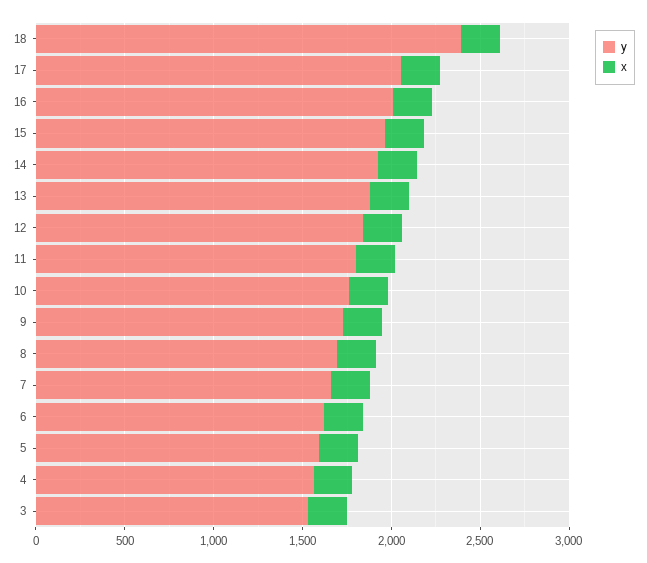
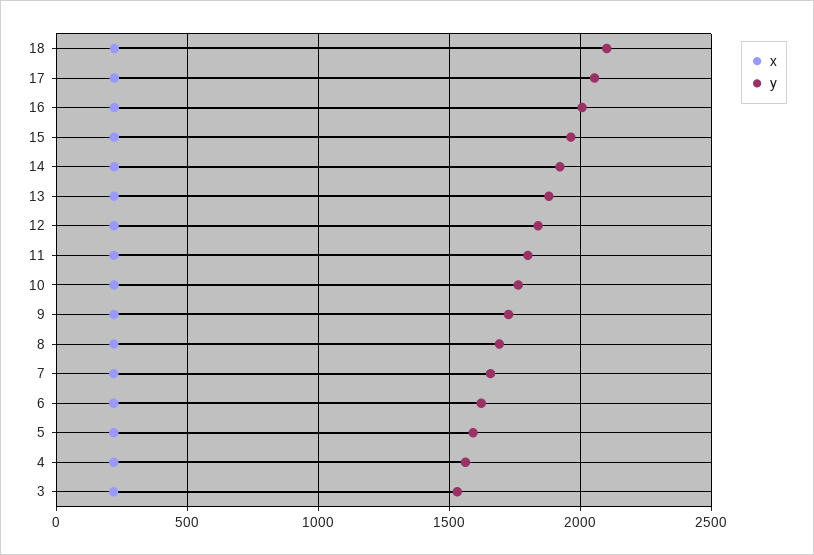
  {
    "y": {
-     "18": 2400,
+     "18": 2100,
      "17": 2050,
      "16": 2000,
      "15": 1950,
      "14": 1900,
      "13": 1900,
      "12": 1850,
      "11": 1800,
      "10": 1750,
      "9": 1750,
      "8": 1700,
      "7": 1650,
      "6": 1600,
      "5": 1600,
      "4": 1550,
      "3": 1550
    },
    "x": {
      "18": 200,
      "17": 200,
      "16": 200,
      "15": 200,
      "14": 200,
      "13": 200,
      "12": 200,
      "11": 200,
      "10": 200,
      "9": 200,
      "8": 200,
      "7": 200,
      "6": 200,
      "5": 200,
      "4": 200,
      "3": 200
    }
  }

